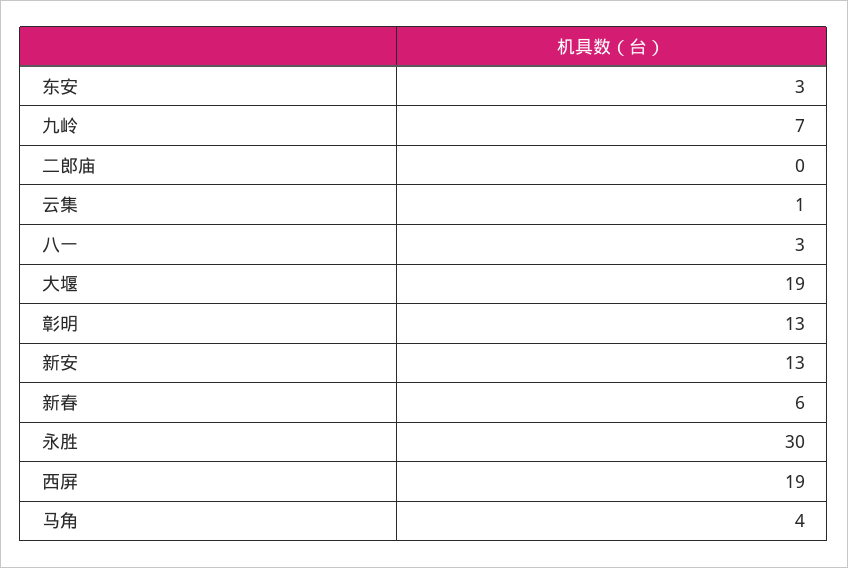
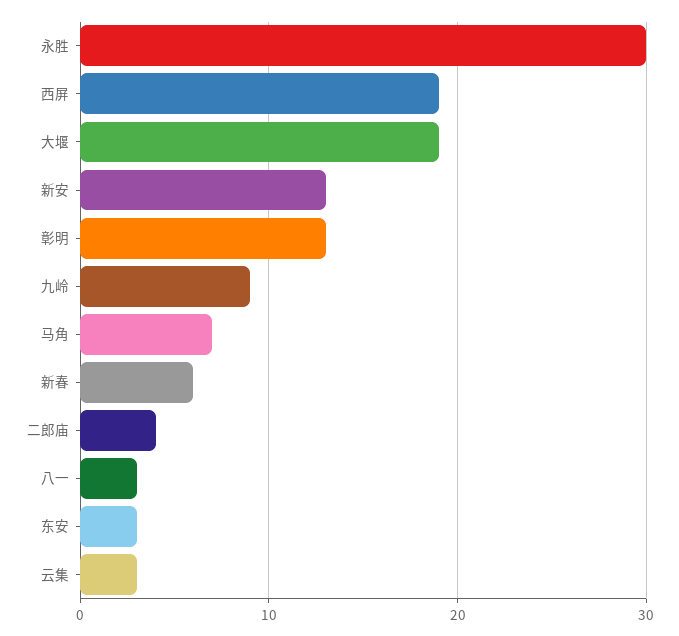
  {
    "东安": 3,
-   "九岭": 7,
+   "九岭": 9,
-   "二郎庙": 0,
+   "二郎庙": 4,
-   "云集": 1,
+   "云集": 3,
    "八一": 3,
    "大堰": 19,
    "彰明": 13,
    "新安": 13,
    "新春": 6,
    "永胜": 30,
    "西屏": 19,
-   "马角": 4
+   "马角": 7
  }

